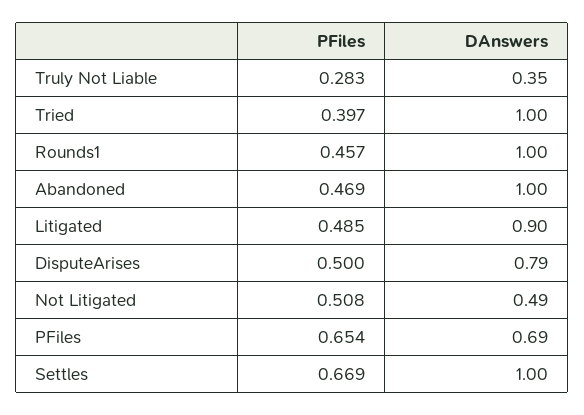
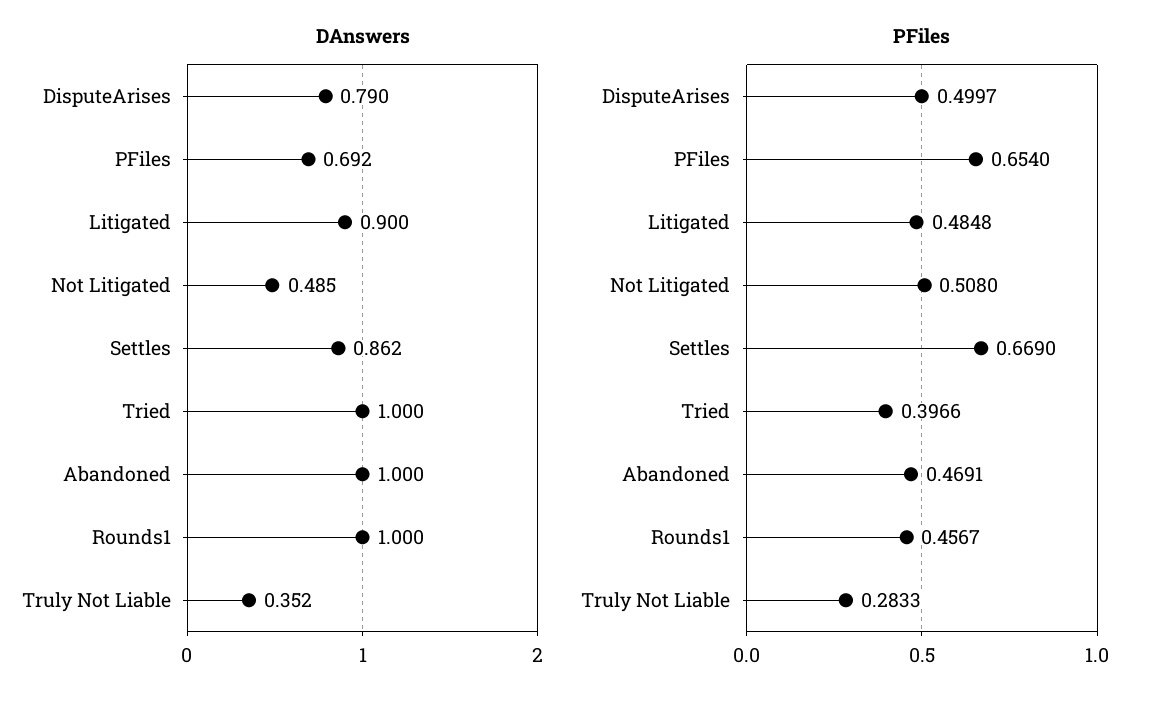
  {
    "PFiles": {
      "Truly Not Liable": 0.2833,
      "Tried": 0.3966,
      "Rounds1": 0.4567,
      "Abandoned": 0.4691,
      "Litigated": 0.4848,
      "DisputeArises": 0.4997,
      "Not Litigated": 0.508,
      "PFiles": 0.654,
      "Settles": 0.669
    },
    "DAnswers": {
      "Truly Not Liable": 0.352,
      "Tried": 1,
      "Rounds1": 1,
      "Abandoned": 1,
      "Litigated": 0.9,
      "DisputeArises": 0.79,
      "Not Litigated": 0.485,
      "PFiles": 0.692,
-     "Settles": 1
+     "Settles": 0.862
    }
  }

